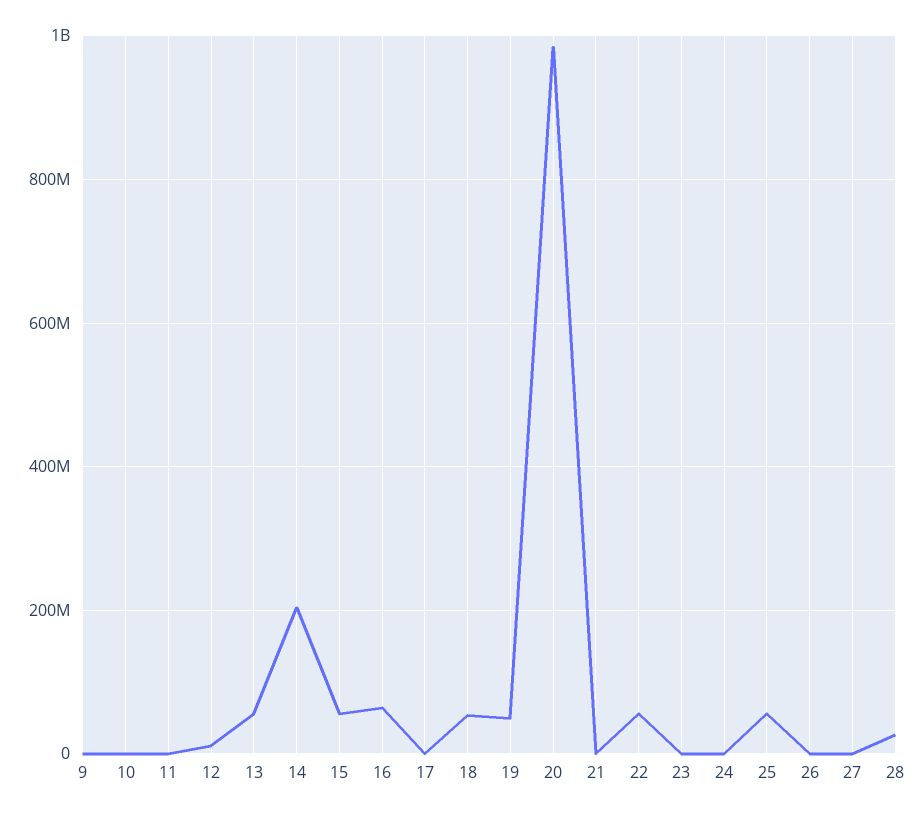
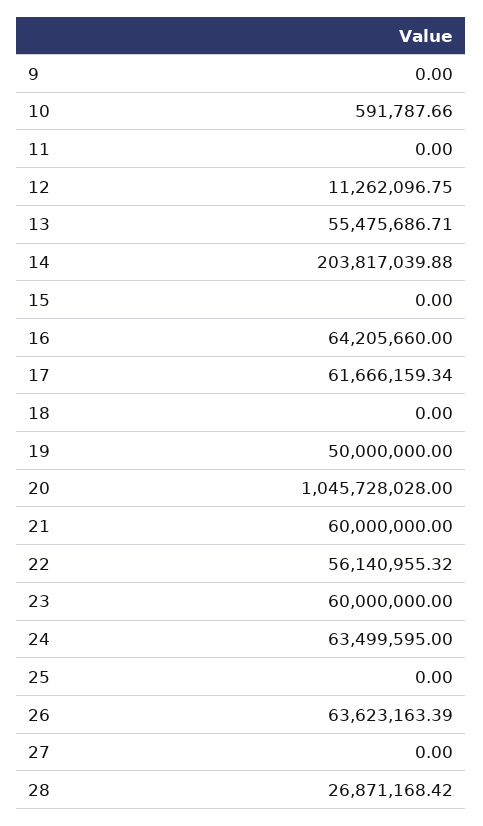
  {
    "9": 0,
    "10": 591787.66,
    "11": 0,
    "12": 11262096.75,
    "13": 55475686.71,
    "14": 203817039.88,
-   "15": 60000000,
+   "15": 0,
    "16": 64205660,
-   "17": 0,
+   "17": 61666159.34,
-   "18": 60000000,
+   "18": 0,
    "19": 50000000,
-   "20": 980000000,
+   "20": 1045728028,
-   "21": 0,
+   "21": 60000000,
    "22": 56140955.32,
-   "23": 0,
+   "23": 60000000,
-   "24": 0,
+   "24": 63499595,
-   "25": 60000000,
+   "25": 0,
-   "26": 0,
+   "26": 63623163.39,
    "27": 0,
    "28": 26871168.42
  }

